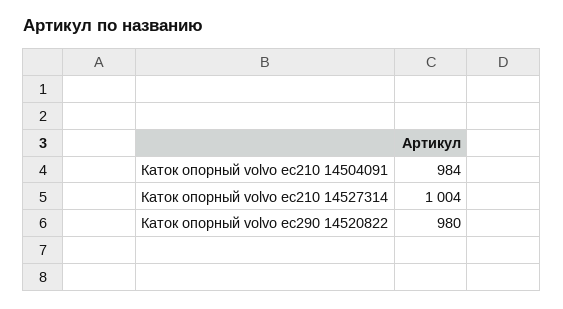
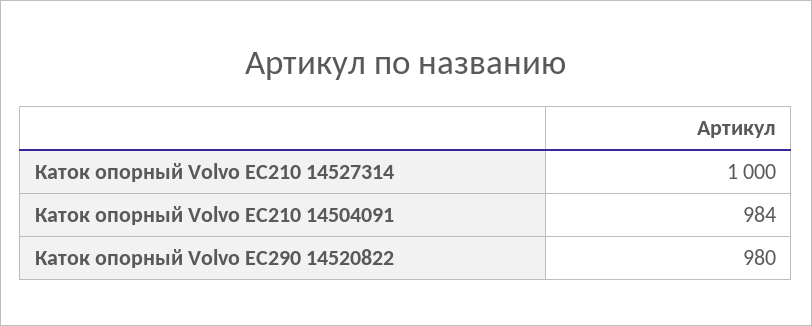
  {
    "Каток опорный volvo ec210 14504091": 984,
-   "Каток опорный volvo ec210 14527314": 1004,
+   "Каток опорный volvo ec210 14527314": 1000,
    "Каток опорный volvo ec290 14520822": 980
  }

